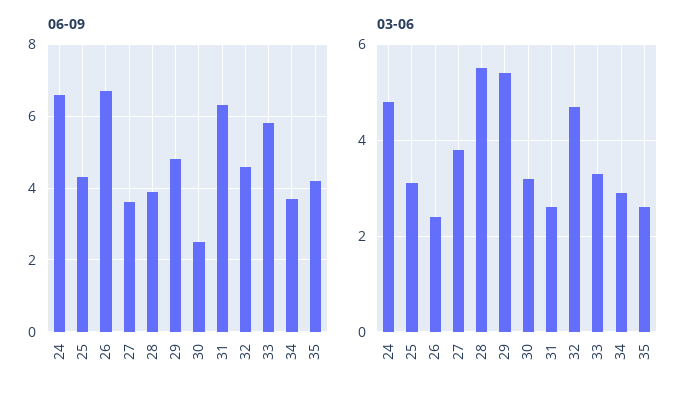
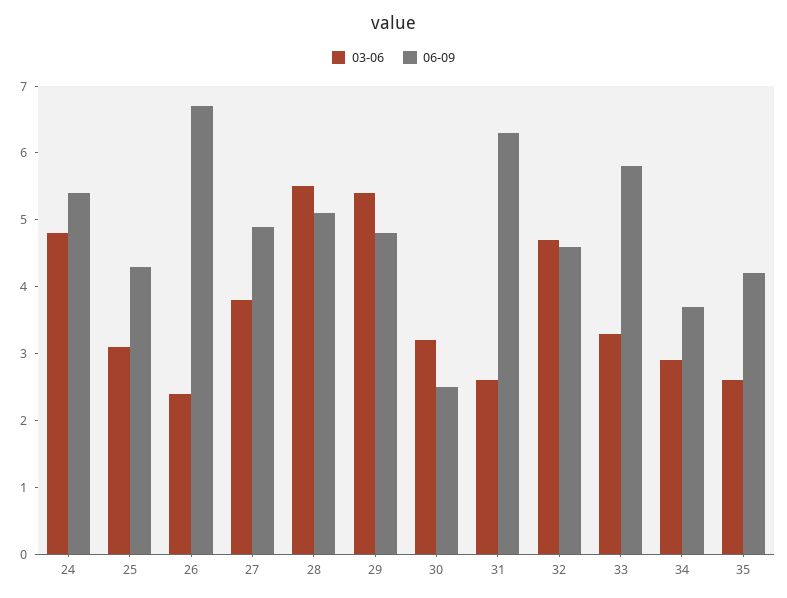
  {
    "06-09": {
-     "24": 6.5,
+     "24": 5.5,
      "25": 4.5,
      "26": 6.5,
-     "27": 3.5,
+     "27": 5,
-     "28": 4,
+     "28": 5,
      "29": 5,
      "30": 2.5,
      "31": 6.5,
      "32": 4.5,
      "33": 6,
      "34": 3.5,
      "35": 4
    },
    "03-06": {
      "24": 5,
      "25": 3,
      "26": 2.5,
      "27": 4,
      "28": 5.5,
      "29": 5.5,
      "30": 3,
      "31": 2.5,
      "32": 4.5,
      "33": 3.5,
      "34": 3,
      "35": 2.5
    }
  }

